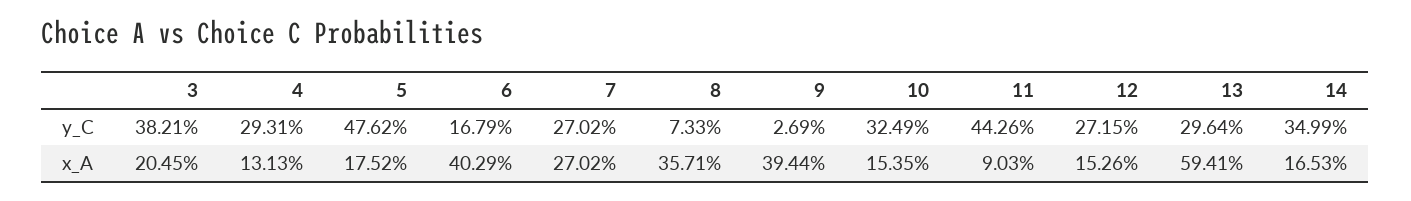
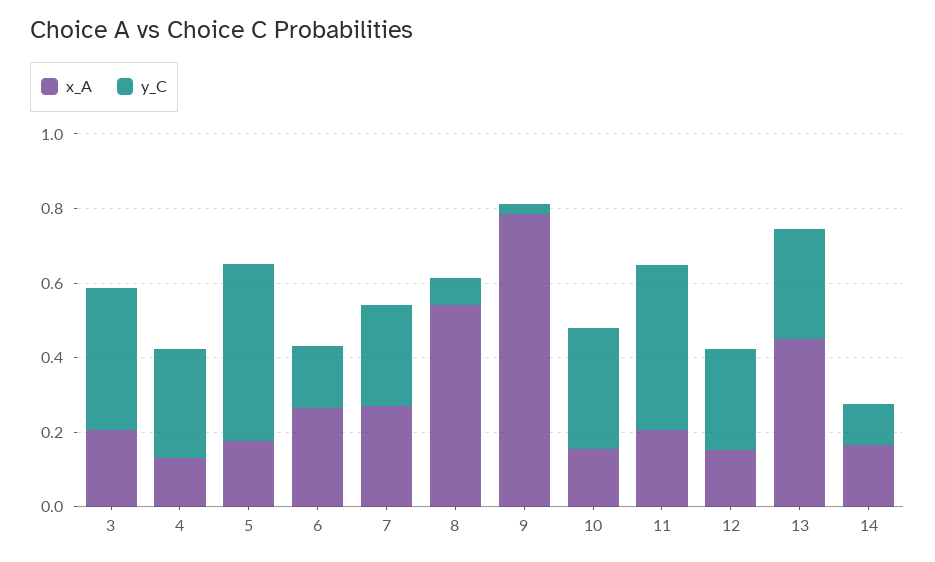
  {
    "y_C": {
      "3": 0.3821,
      "4": 0.2931,
      "5": 0.4762,
      "6": 0.1679,
      "7": 0.2702,
      "8": 0.0733,
      "9": 0.0269,
      "10": 0.3249,
      "11": 0.4426,
      "12": 0.2715,
      "13": 0.2964,
-     "14": 0.3499
+     "14": 0.1
    },
    "x_A": {
      "3": 0.2045,
      "4": 0.1313,
      "5": 0.1752,
-     "6": 0.4029,
+     "6": 0.25,
      "7": 0.2702,
-     "8": 0.3571,
+     "8": 0.55,
-     "9": 0.3944,
+     "9": 0.8,
      "10": 0.1535,
-     "11": 0.0903,
+     "11": 0.2,
      "12": 0.1526,
-     "13": 0.5941,
+     "13": 0.45,
      "14": 0.1653
    }
  }

